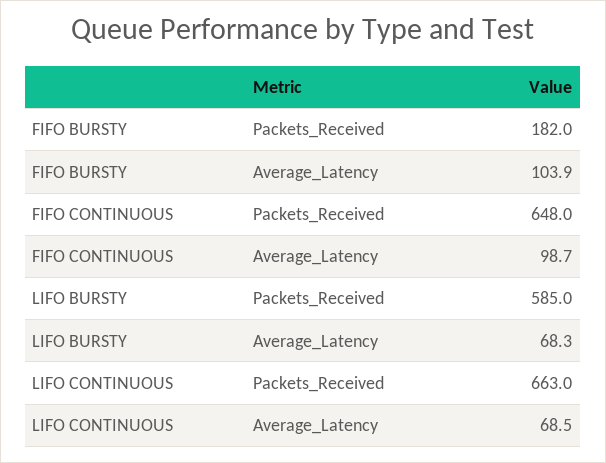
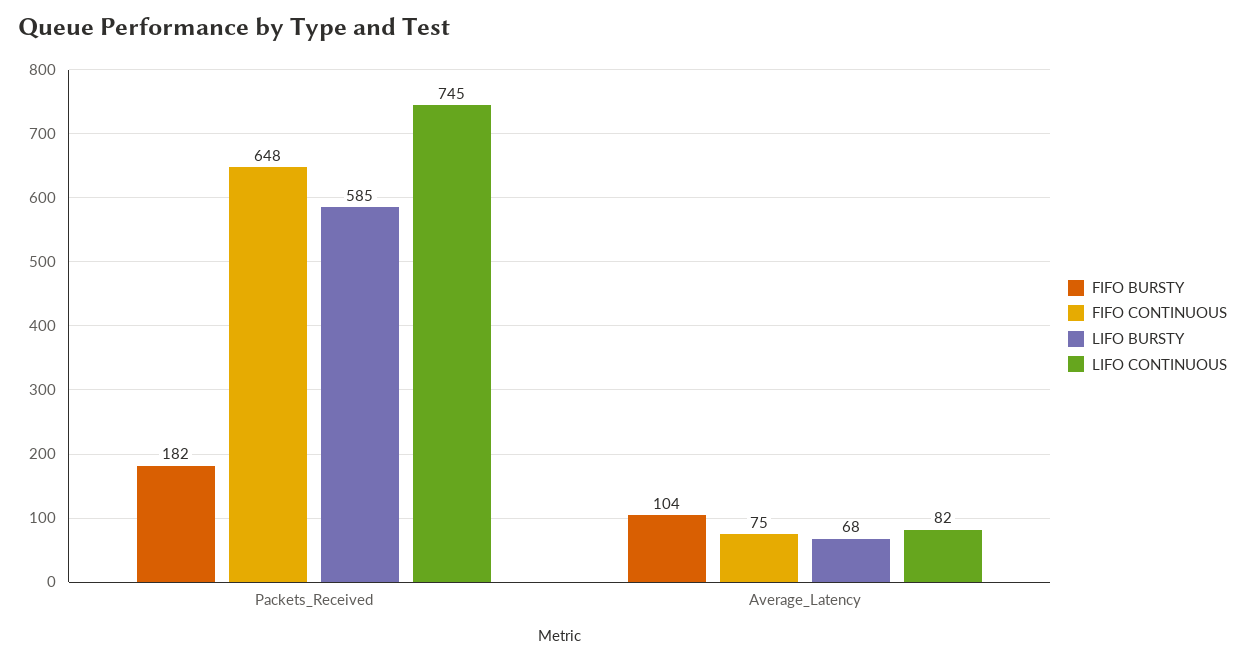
  {
    "FIFO BURSTY": {
      "Packets_Received": 182,
      "Average_Latency": 103.9
    },
    "FIFO CONTINUOUS": {
      "Packets_Received": 648,
-     "Average_Latency": 98.7
+     "Average_Latency": 75
    },
    "LIFO BURSTY": {
      "Packets_Received": 585,
      "Average_Latency": 68.3
    },
    "LIFO CONTINUOUS": {
-     "Packets_Received": 663,
+     "Packets_Received": 745,
-     "Average_Latency": 68.5
+     "Average_Latency": 82
    }
  }

